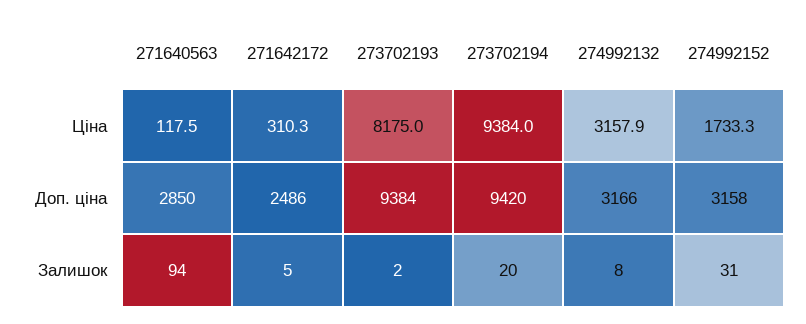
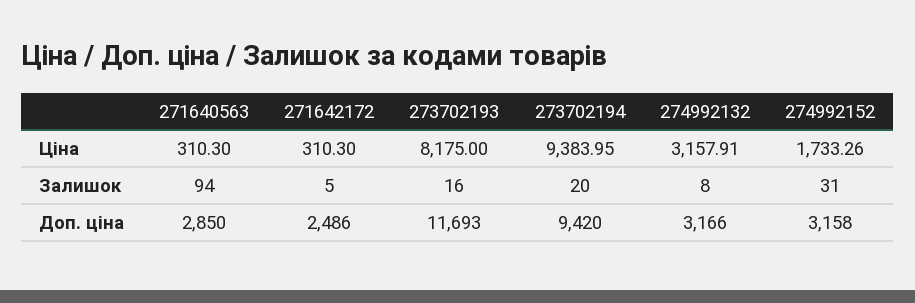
  {
    "271640563": {
-     "Ціна": 117.5,
+     "Ціна": 310.3,
      "Доп. ціна": 2850,
      "Залишок": 94
    },
    "271642172": {
      "Ціна": 310.3,
      "Доп. ціна": 2486,
      "Залишок": 5
    },
    "273702193": {
      "Ціна": 8175,
-     "Доп. ціна": 9384,
+     "Доп. ціна": 11693,
-     "Залишок": 2
+     "Залишок": 16
    },
    "273702194": {
      "Ціна": 9383.95,
      "Доп. ціна": 9420,
      "Залишок": 20
    },
    "274992132": {
      "Ціна": 3157.91,
      "Доп. ціна": 3166,
      "Залишок": 8
    },
    "274992152": {
      "Ціна": 1733.26,
      "Доп. ціна": 3158,
      "Залишок": 31
    }
  }

